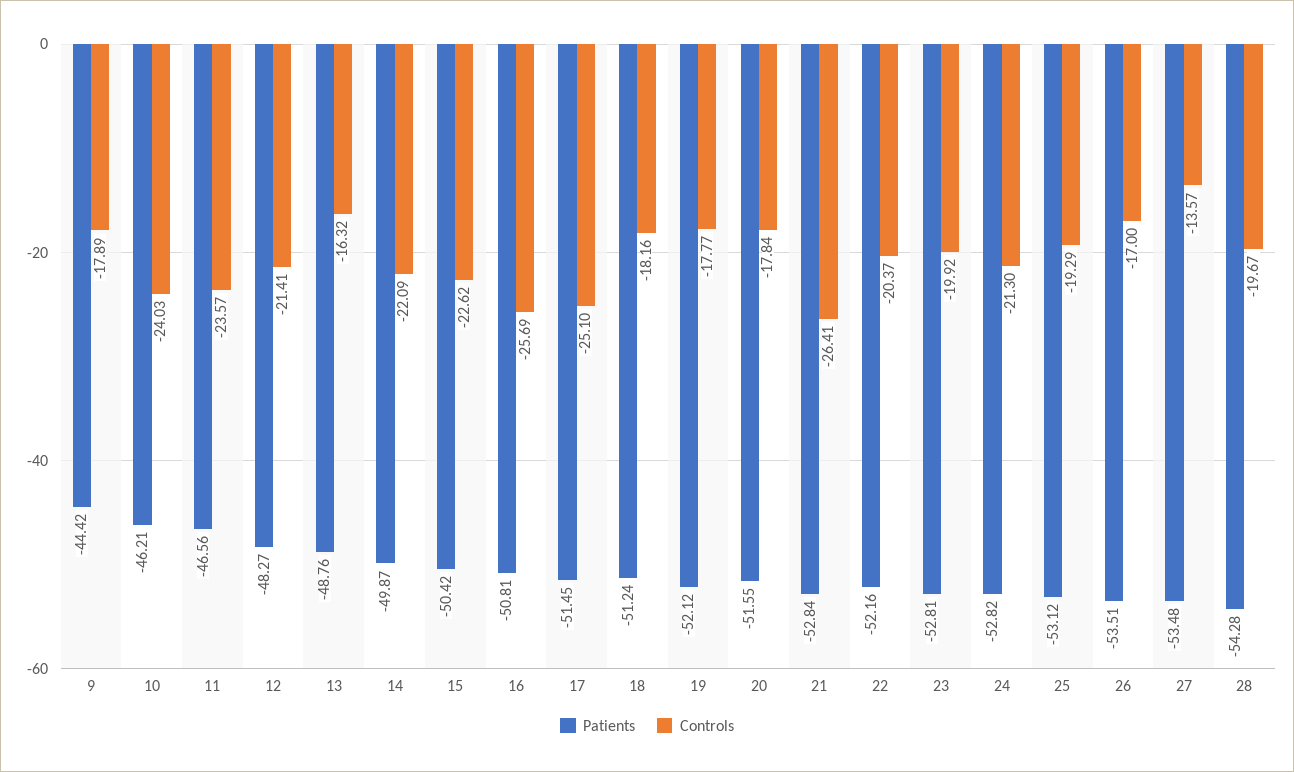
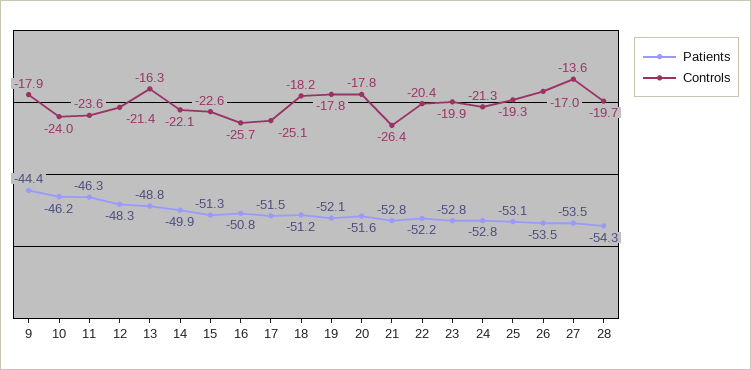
  {
    "Patients": {
      "9": -44.42,
      "10": -46.21,
-     "11": -46.56,
+     "11": -46.3,
      "12": -48.27,
      "13": -48.76,
      "14": -49.87,
-     "15": -50.42,
+     "15": -51.3,
      "16": -50.81,
      "17": -51.45,
      "18": -51.24,
      "19": -52.12,
      "20": -51.55,
      "21": -52.84,
      "22": -52.16,
      "23": -52.81,
      "24": -52.82,
      "25": -53.12,
      "26": -53.51,
      "27": -53.48,
      "28": -54.28
    },
    "Controls": {
      "9": -17.89,
      "10": -24.03,
      "11": -23.57,
      "12": -21.41,
      "13": -16.32,
      "14": -22.09,
      "15": -22.62,
      "16": -25.69,
      "17": -25.1,
      "18": -18.16,
      "19": -17.77,
      "20": -17.84,
      "21": -26.41,
      "22": -20.37,
      "23": -19.92,
      "24": -21.3,
      "25": -19.29,
      "26": -17,
      "27": -13.57,
      "28": -19.67
    }
  }

